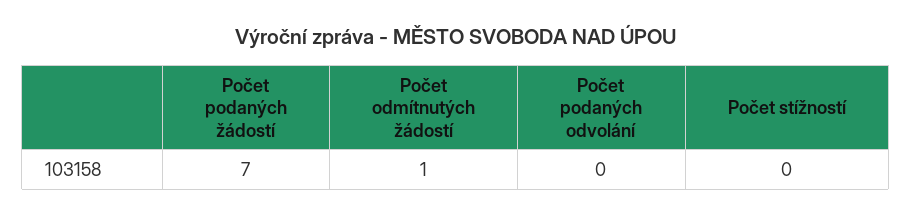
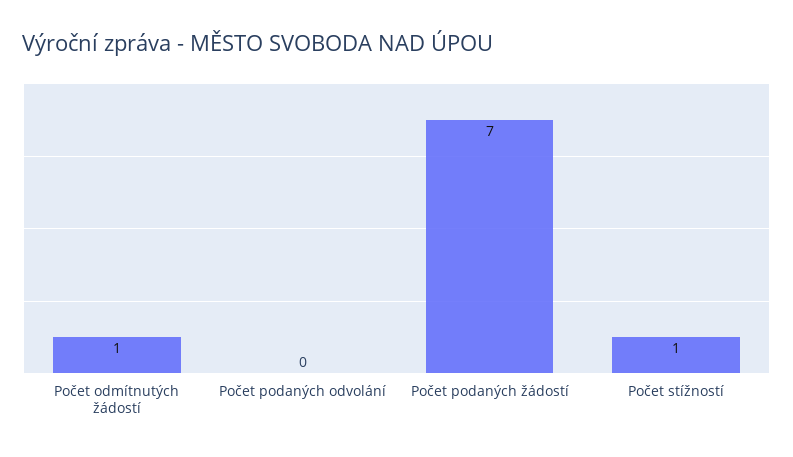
  {
    "Počet podaných žádostí": 7,
    "Počet odmítnutých žádostí": 1,
    "Počet podaných odvolání": 0,
-   "Počet stížností": 0
+   "Počet stížností": 1
  }

